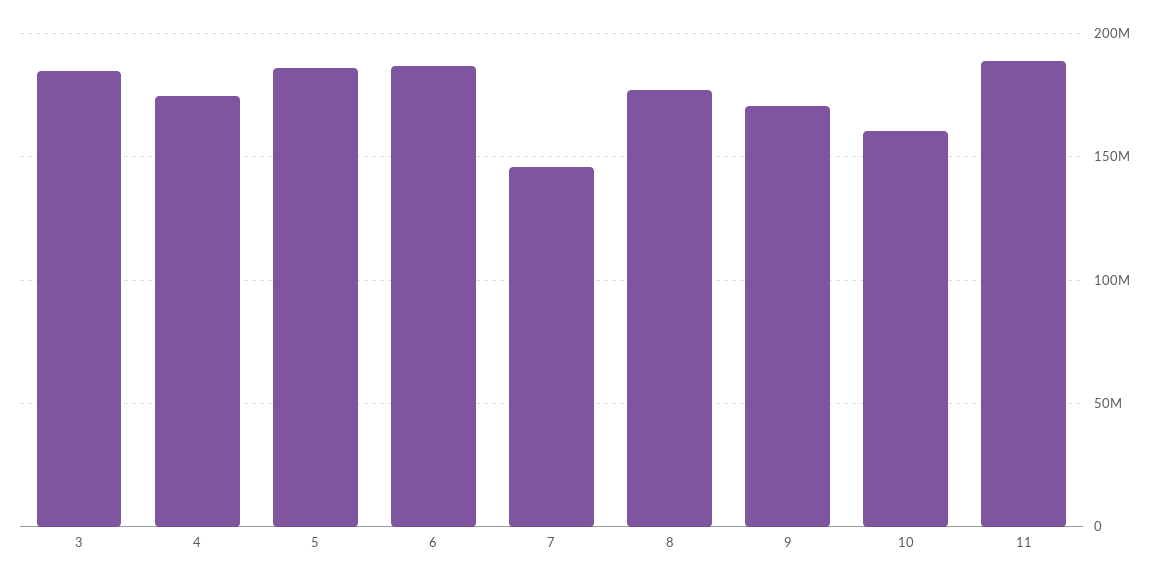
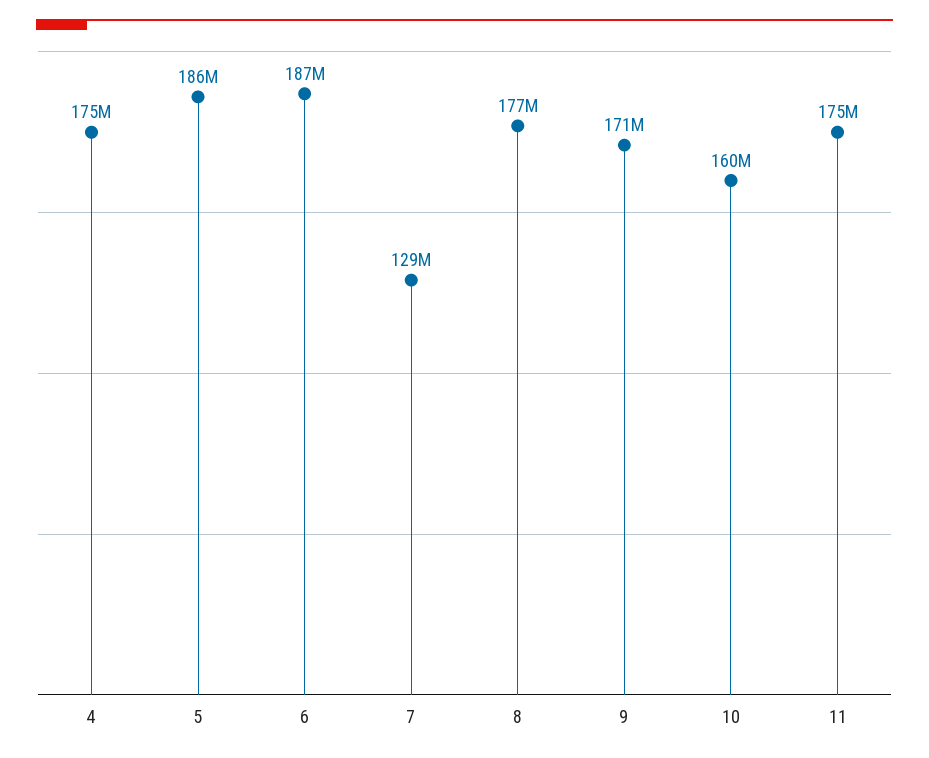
  {
-   "3": 185000000,
    "4": 175000000,
    "5": 186000000,
    "6": 187000000,
-   "7": 145000000,
+   "7": 129000000,
    "8": 177000000,
    "9": 171000000,
    "10": 160000000,
-   "11": 190000000
+   "11": 175000000
  }

